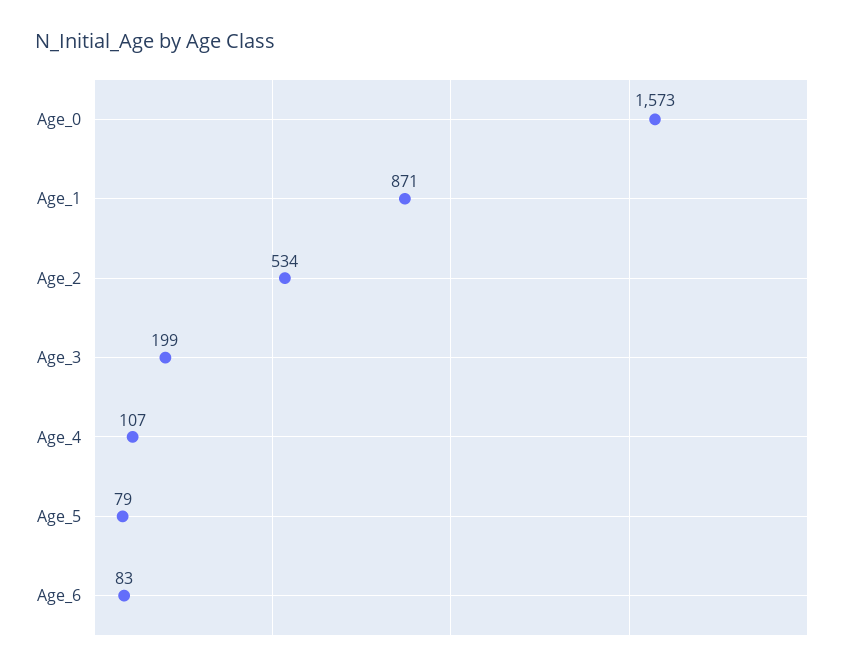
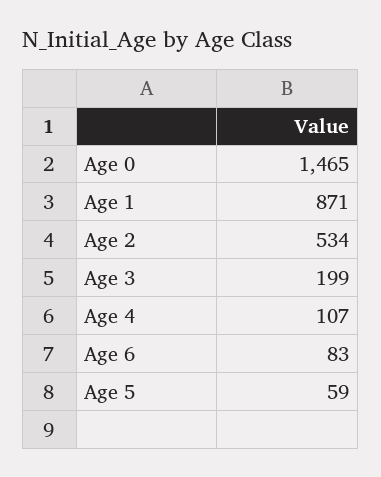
  {
-   "Age_0": 1573,
+   "Age_0": 1465,
    "Age_1": 871,
    "Age_2": 534,
    "Age_3": 199,
    "Age_4": 107,
-   "Age_5": 79,
+   "Age_5": 59,
    "Age_6": 83
  }

